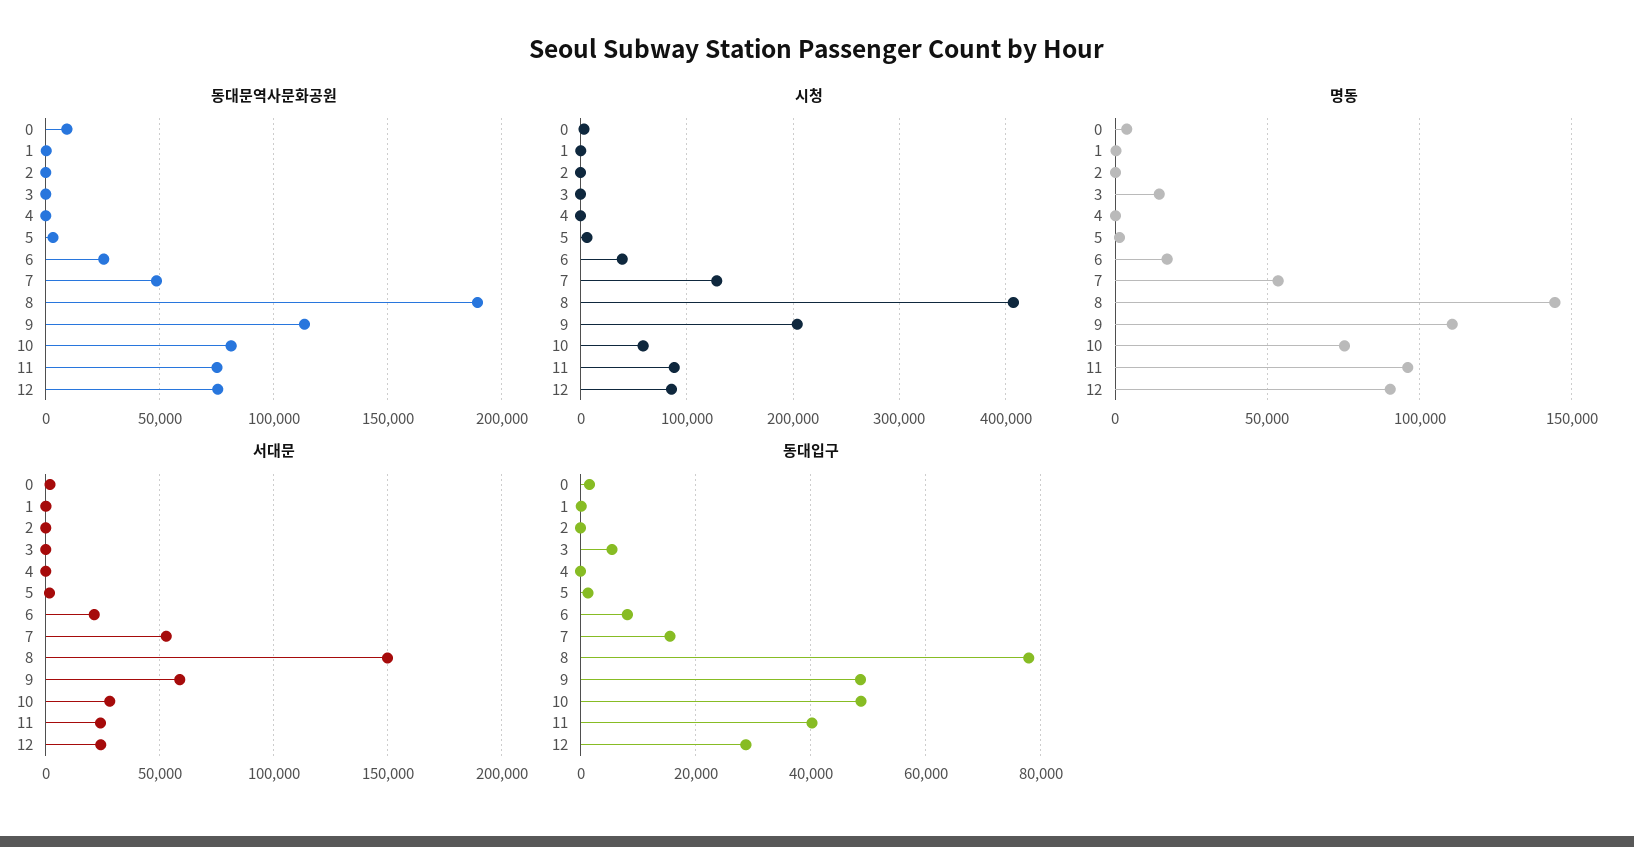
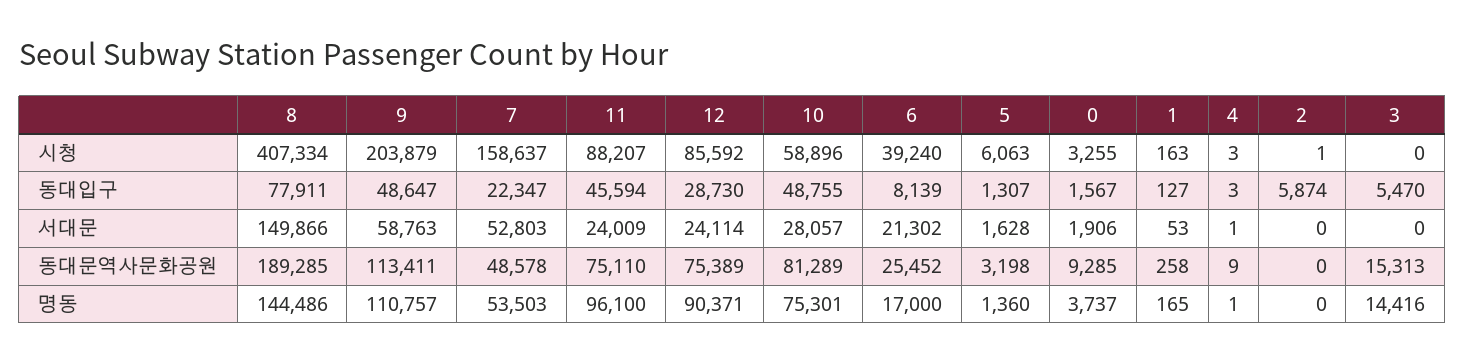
  {
    "동대문역사문화공원": {
      "0": 9285,
      "1": 258,
      "2": 0,
-     "3": 0,
+     "3": 15313,
      "4": 9,
      "5": 3198,
      "6": 25452,
      "7": 48578,
      "8": 189285,
      "9": 113411,
      "10": 81289,
      "11": 75110,
      "12": 75389
    },
    "시청": {
      "0": 3255,
      "1": 163,
      "2": 1,
      "3": 0,
      "4": 3,
      "5": 6063,
      "6": 39240,
-     "7": 130000,
+     "7": 158637,
      "8": 407334,
      "9": 203879,
      "10": 58896,
      "11": 88207,
      "12": 85592
    },
    "명동": {
      "0": 3737,
      "1": 165,
      "2": 0,
      "3": 14416,
      "4": 1,
      "5": 1360,
      "6": 17000,
      "7": 53503,
      "8": 144486,
      "9": 110757,
      "10": 75301,
      "11": 96100,
      "12": 90371
    },
    "서대문": {
      "0": 1906,
      "1": 53,
      "2": 0,
      "3": 0,
      "4": 1,
      "5": 1628,
      "6": 21302,
      "7": 52803,
      "8": 149866,
      "9": 58763,
      "10": 28057,
      "11": 24009,
      "12": 24114
    },
    "동대입구": {
      "0": 1567,
      "1": 127,
-     "2": 0,
+     "2": 5874,
      "3": 5470,
      "4": 3,
      "5": 1307,
      "6": 8139,
-     "7": 16000,
+     "7": 22347,
      "8": 77911,
      "9": 48647,
      "10": 48755,
-     "11": 40000,
+     "11": 45594,
      "12": 28730
    }
  }

